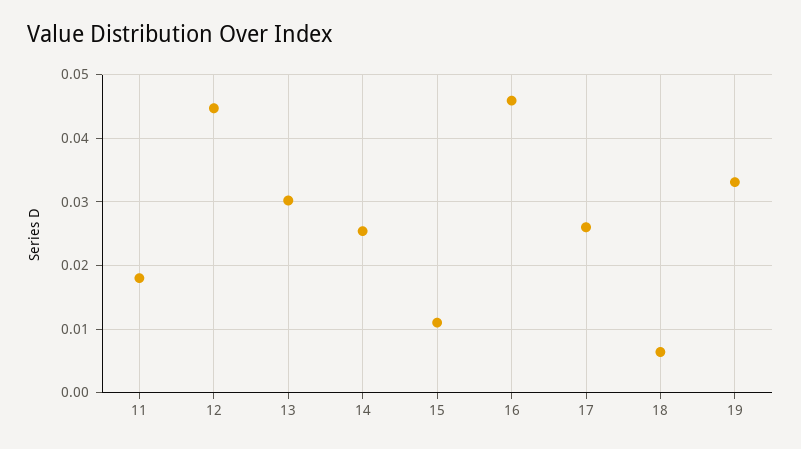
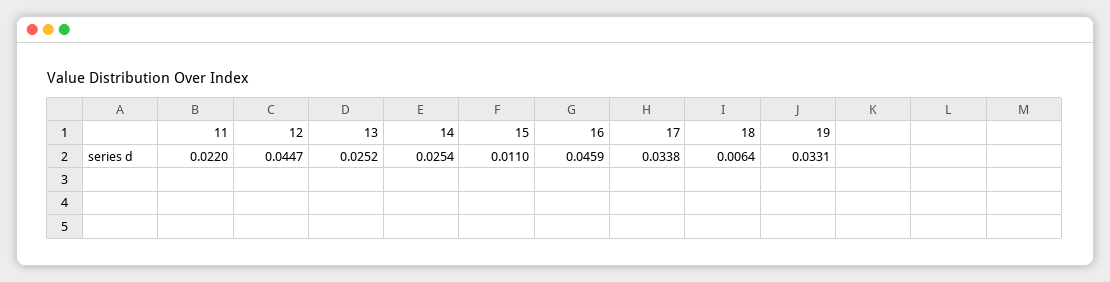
  {
-   "11": 0.018,
+   "11": 0.022,
    "12": 0.0447,
-   "13": 0.03,
+   "13": 0.0252,
    "14": 0.0254,
    "15": 0.011,
    "16": 0.0459,
-   "17": 0.026,
+   "17": 0.0338,
    "18": 0.0064,
    "19": 0.0331
  }

